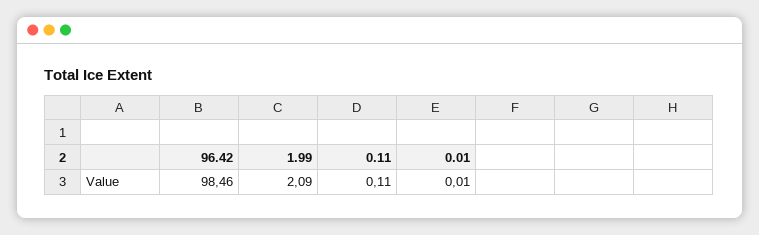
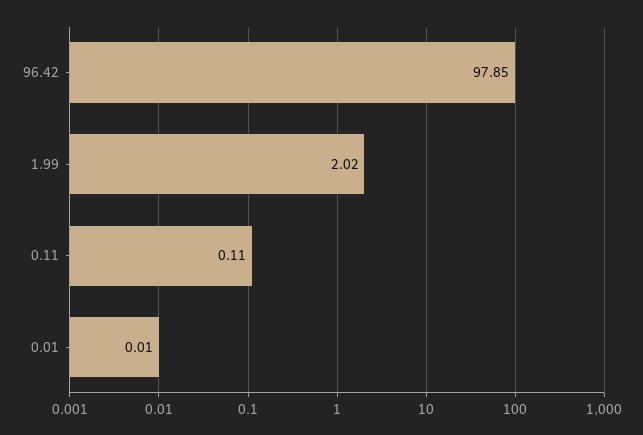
  {
-   "96.42": 98.46,
+   "96.42": 97.85,
-   "1.99": 2.09,
+   "1.99": 2.02,
    "0.11": 0.11,
    "0.01": 0.01
  }

